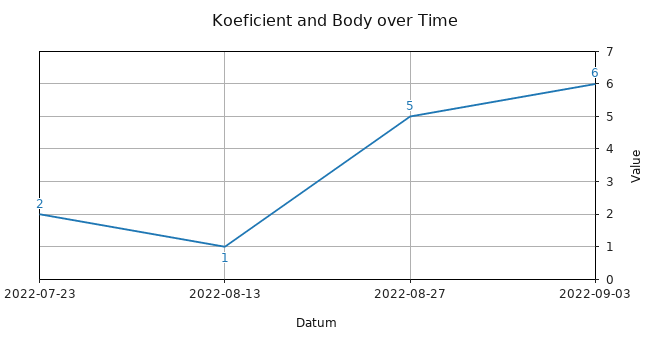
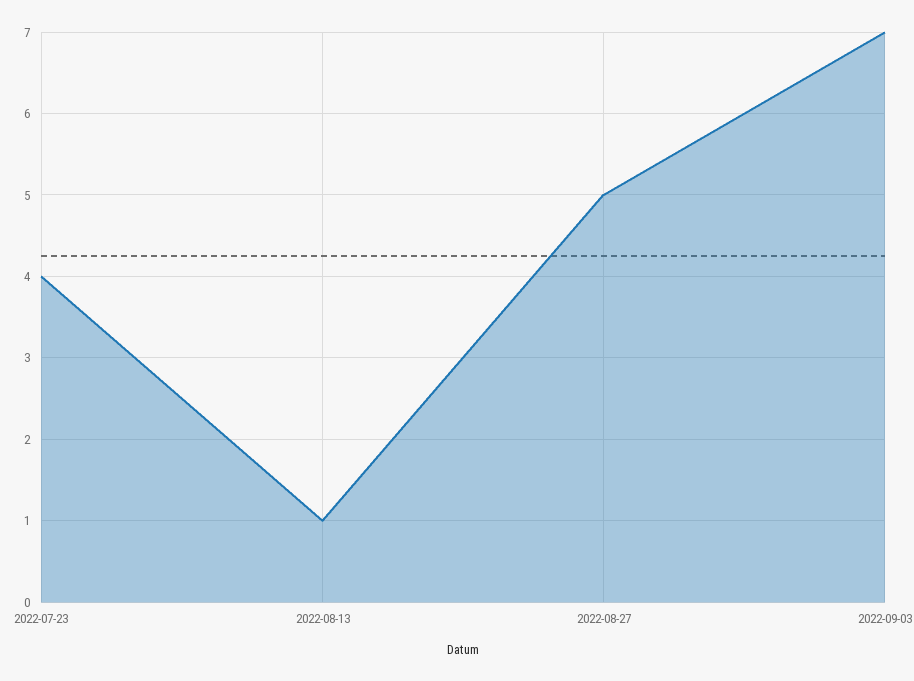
  {
-   "2022-07-23": 2,
+   "2022-07-23": 4,
    "2022-08-13": 1,
    "2022-08-27": 5,
-   "2022-09-03": 6
+   "2022-09-03": 7
  }

